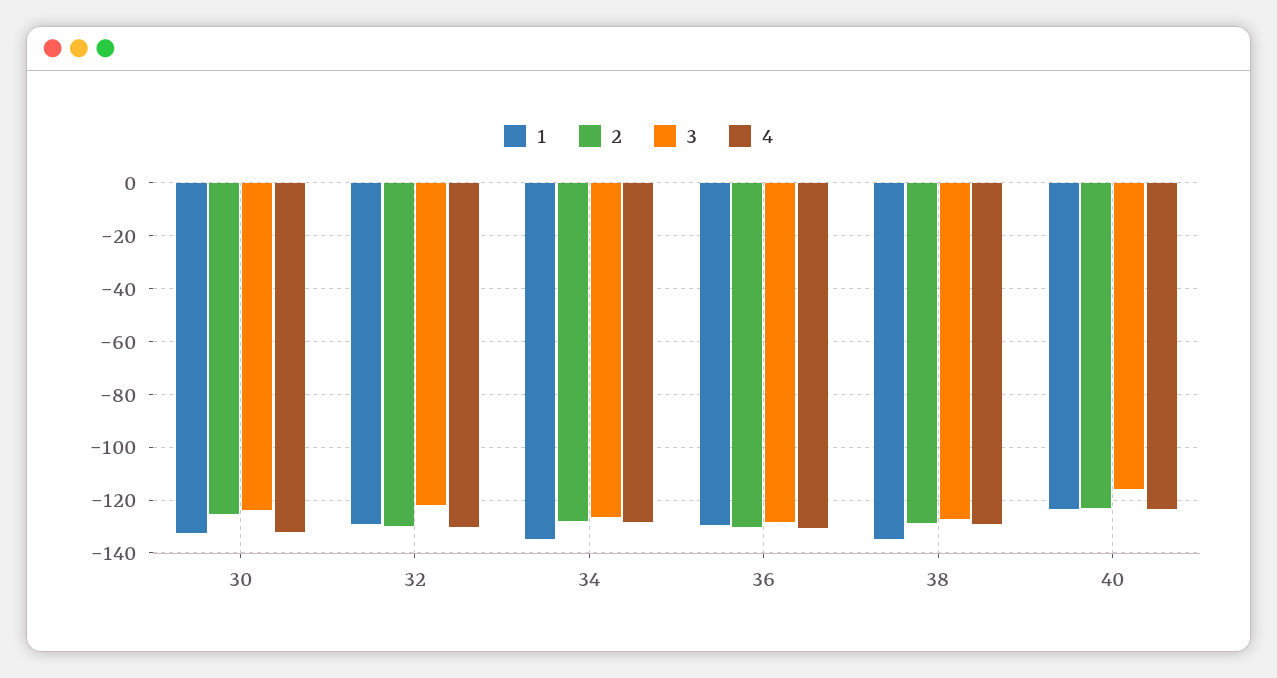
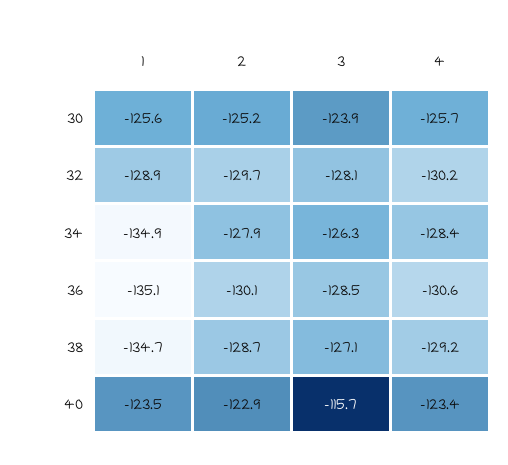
  {
    "1": {
-     "30": -132.5,
+     "30": -125.6,
      "32": -128.9,
      "34": -134.9,
-     "36": -130,
+     "36": -135.1,
      "38": -134.7,
      "40": -123.5
    },
    "2": {
      "30": -125.2,
      "32": -129.7,
      "34": -127.9,
      "36": -130.1,
      "38": -128.7,
      "40": -122.9
    },
    "3": {
      "30": -123.9,
-     "32": -122.5,
+     "32": -128.1,
      "34": -126.3,
      "36": -128.5,
      "38": -127.1,
      "40": -115.7
    },
    "4": {
-     "30": -132.5,
+     "30": -125.7,
      "32": -130.2,
      "34": -128.4,
      "36": -130.6,
      "38": -129.2,
      "40": -123.4
    }
  }

